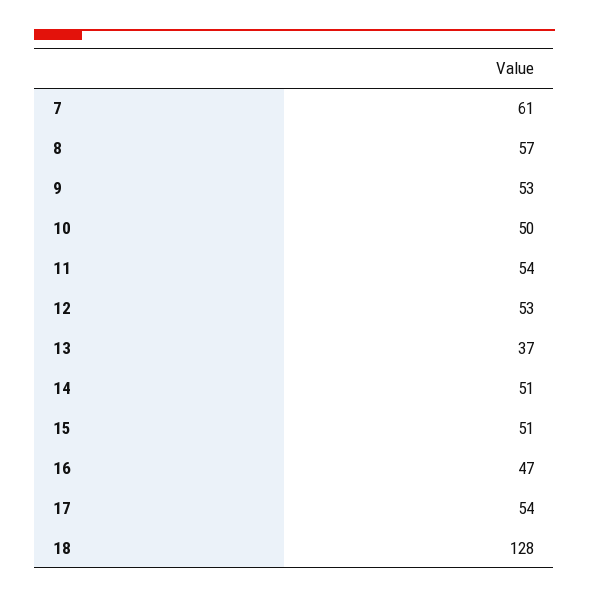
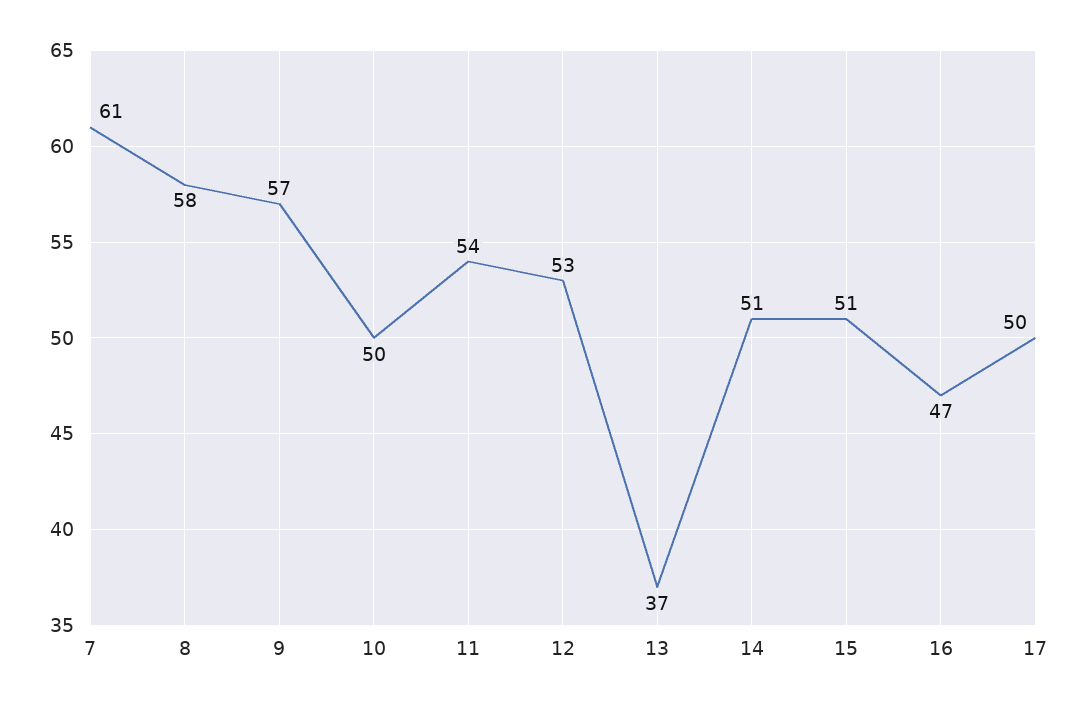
  {
    "7": 61,
-   "8": 57,
+   "8": 58,
-   "9": 53,
+   "9": 57,
    "10": 50,
    "11": 54,
    "12": 53,
    "13": 37,
    "14": 51,
    "15": 51,
    "16": 47,
-   "17": 54,
+   "17": 50
-   "18": 128
  }

